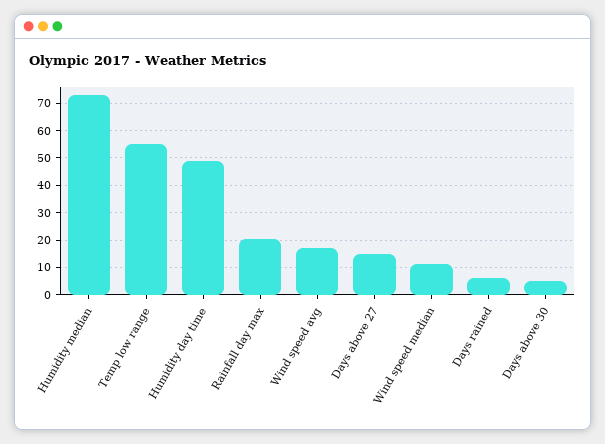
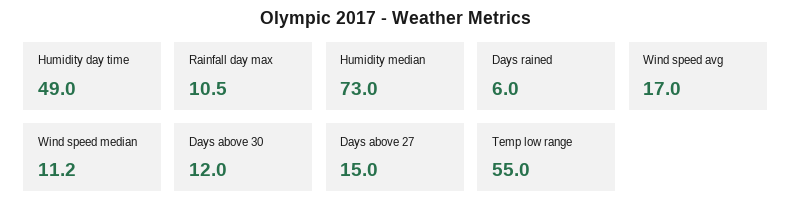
  {
    "Humidity median": 73,
    "Temp low range": 55,
    "Humidity day time": 49,
-   "Rainfall day max": 20,
+   "Rainfall day max": 10.5,
    "Wind speed avg": 17,
    "Days above 27": 15,
    "Wind speed median": 11.2,
    "Days rained": 6,
-   "Days above 30": 5
+   "Days above 30": 12
  }

